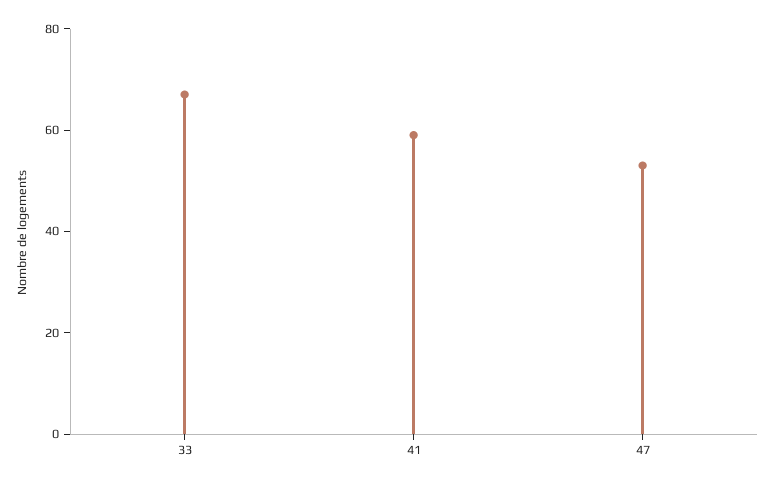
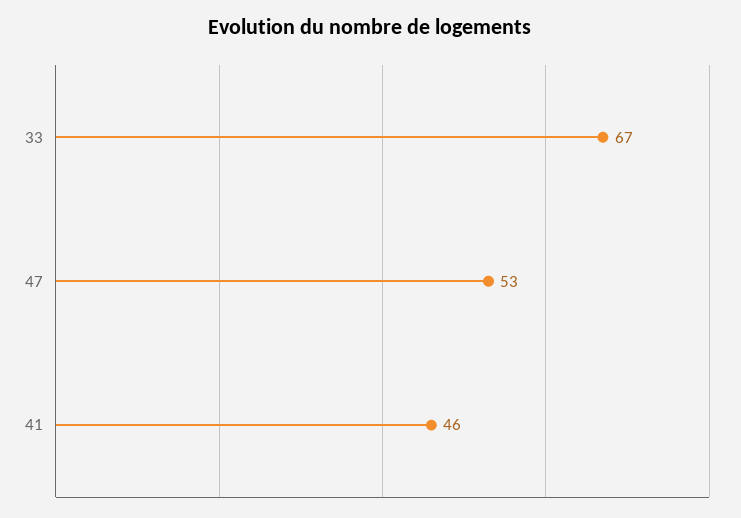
  {
    "33": 67,
-   "41": 60,
+   "41": 46,
    "47": 53
  }

